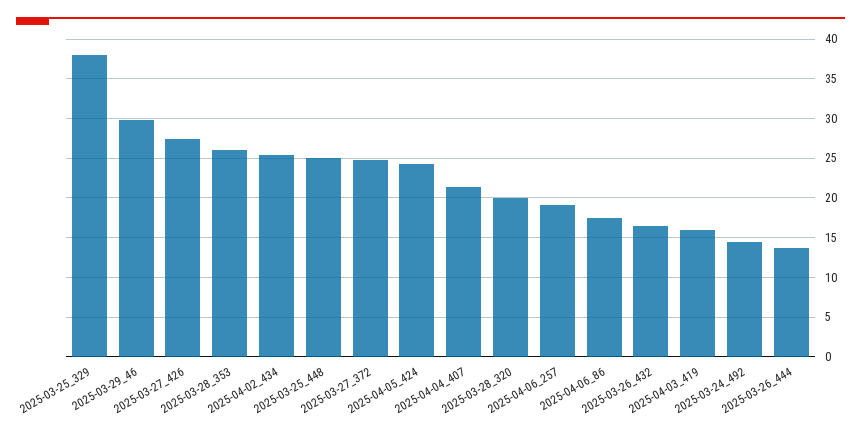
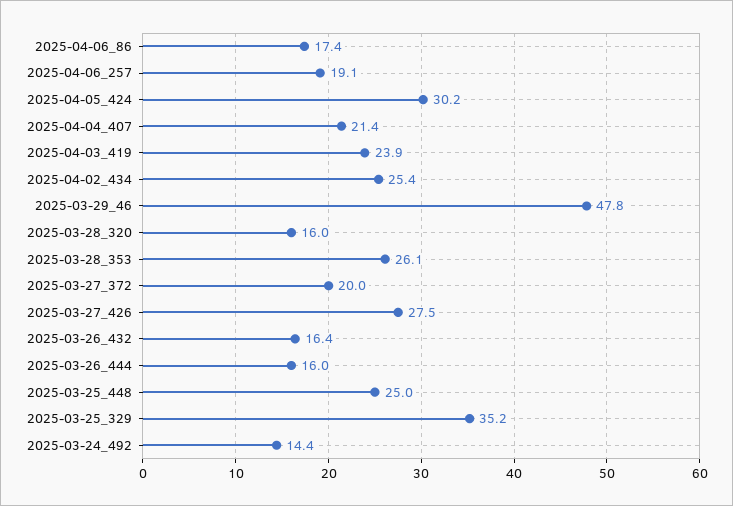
  {
-   "2025-03-25_329": 38,
+   "2025-03-25_329": 35.2,
-   "2025-03-29_46": 30,
+   "2025-03-29_46": 47.8,
    "2025-03-27_426": 27.5,
    "2025-03-28_353": 26.1,
    "2025-04-02_434": 25.4,
    "2025-03-25_448": 25,
-   "2025-03-27_372": 25,
+   "2025-03-27_372": 20,
-   "2025-04-05_424": 24,
+   "2025-04-05_424": 30.2,
    "2025-04-04_407": 21.4,
-   "2025-03-28_320": 20,
+   "2025-03-28_320": 16,
    "2025-04-06_257": 19.1,
    "2025-04-06_86": 17.4,
    "2025-03-26_432": 16.4,
-   "2025-04-03_419": 16,
+   "2025-04-03_419": 23.9,
    "2025-03-24_492": 14.4,
-   "2025-03-26_444": 14
+   "2025-03-26_444": 16
  }

